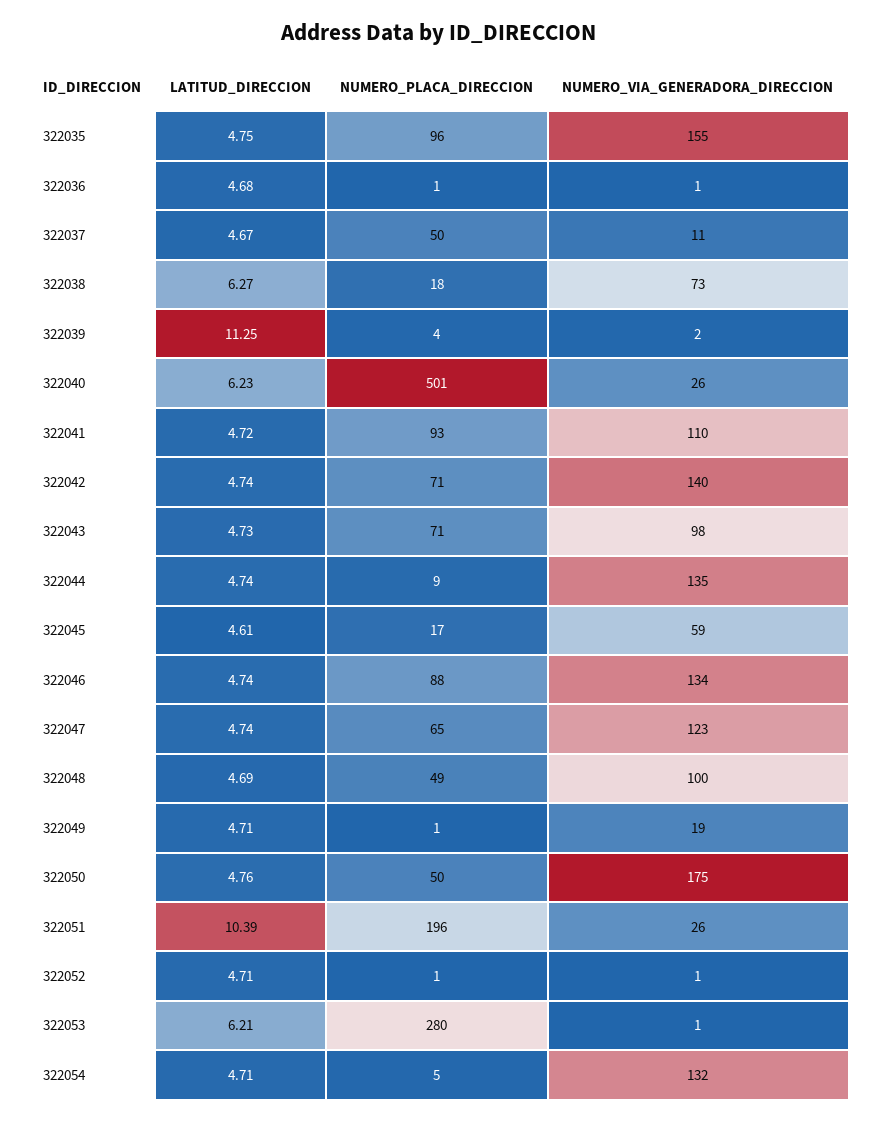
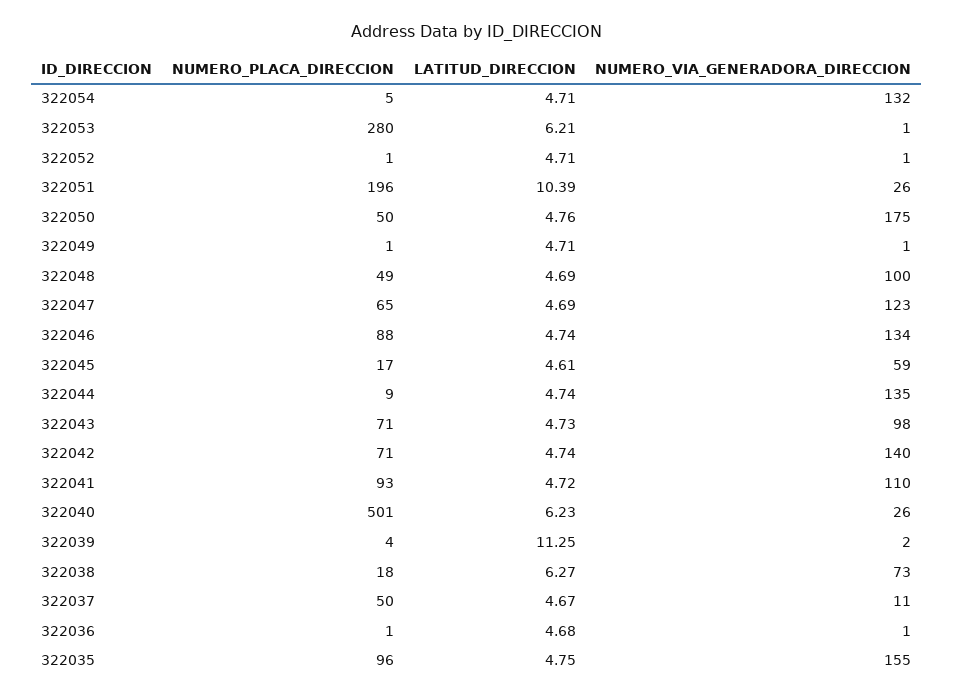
  {
    "LATITUD_DIRECCION": {
      "322035": 4.75,
      "322036": 4.68,
      "322037": 4.67,
      "322038": 6.27,
      "322039": 11.25,
      "322040": 6.23,
      "322041": 4.72,
      "322042": 4.74,
      "322043": 4.73,
      "322044": 4.74,
      "322045": 4.61,
      "322046": 4.74,
-     "322047": 4.74,
+     "322047": 4.69,
      "322048": 4.69,
      "322049": 4.71,
      "322050": 4.76,
      "322051": 10.39,
      "322052": 4.71,
      "322053": 6.21,
      "322054": 4.71
    },
    "NUMERO_PLACA_DIRECCION": {
      "322035": 96,
      "322036": 1,
      "322037": 50,
      "322038": 18,
      "322039": 4,
      "322040": 501,
      "322041": 93,
      "322042": 71,
      "322043": 71,
      "322044": 9,
      "322045": 17,
      "322046": 88,
      "322047": 65,
      "322048": 49,
      "322049": 1,
      "322050": 50,
      "322051": 196,
      "322052": 1,
      "322053": 280,
      "322054": 5
    },
    "NUMERO_VIA_GENERADORA_DIRECCION": {
      "322035": 155,
      "322036": 1,
      "322037": 11,
      "322038": 73,
      "322039": 2,
      "322040": 26,
      "322041": 110,
      "322042": 140,
      "322043": 98,
      "322044": 135,
      "322045": 59,
      "322046": 134,
      "322047": 123,
      "322048": 100,
-     "322049": 19,
+     "322049": 1,
      "322050": 175,
      "322051": 26,
      "322052": 1,
      "322053": 1,
      "322054": 132
    }
  }

